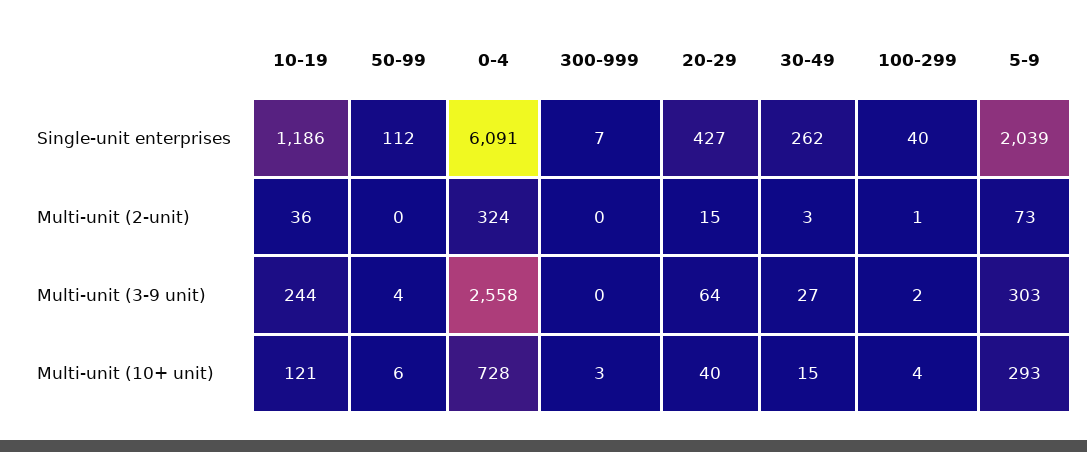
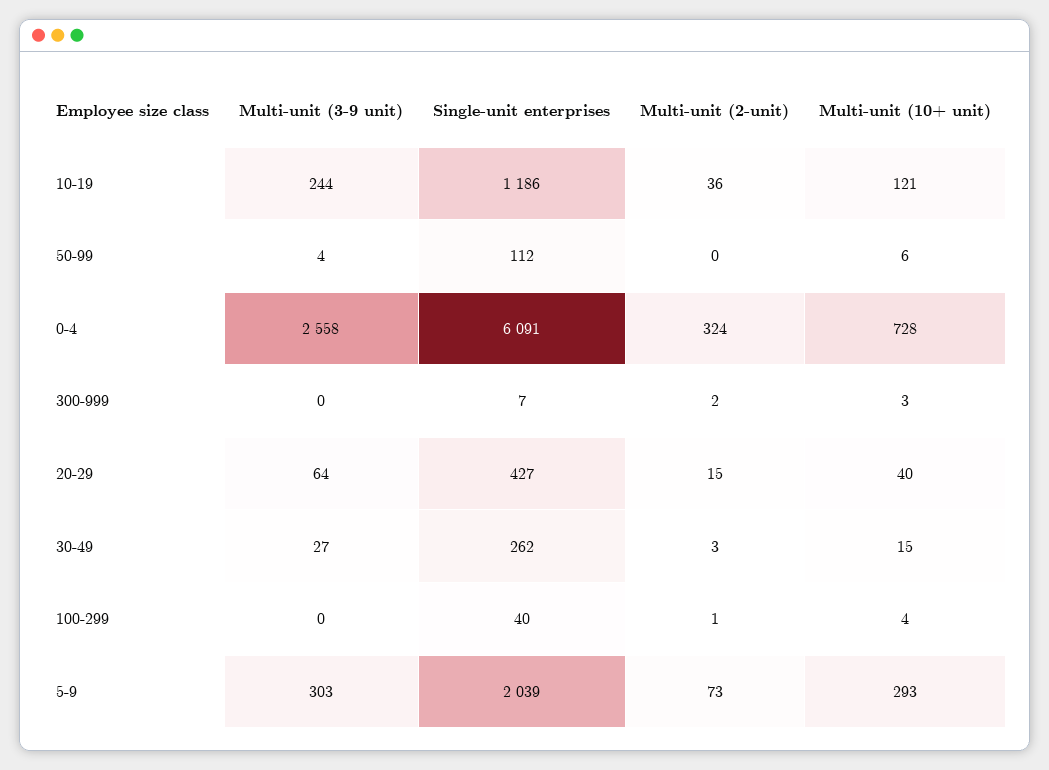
  {
    "10-19": {
      "Single-unit enterprises": 1186,
      "Multi-unit (2-unit)": 36,
      "Multi-unit (3-9 unit)": 244,
      "Multi-unit (10+ unit)": 121
    },
    "50-99": {
      "Single-unit enterprises": 112,
      "Multi-unit (2-unit)": 0,
      "Multi-unit (3-9 unit)": 4,
      "Multi-unit (10+ unit)": 6
    },
    "0-4": {
      "Single-unit enterprises": 6091,
      "Multi-unit (2-unit)": 324,
      "Multi-unit (3-9 unit)": 2558,
      "Multi-unit (10+ unit)": 728
    },
    "300-999": {
      "Single-unit enterprises": 7,
-     "Multi-unit (2-unit)": 0,
+     "Multi-unit (2-unit)": 2,
      "Multi-unit (3-9 unit)": 0,
      "Multi-unit (10+ unit)": 3
    },
    "20-29": {
      "Single-unit enterprises": 427,
      "Multi-unit (2-unit)": 15,
      "Multi-unit (3-9 unit)": 64,
      "Multi-unit (10+ unit)": 40
    },
    "30-49": {
      "Single-unit enterprises": 262,
      "Multi-unit (2-unit)": 3,
      "Multi-unit (3-9 unit)": 27,
      "Multi-unit (10+ unit)": 15
    },
    "100-299": {
      "Single-unit enterprises": 40,
      "Multi-unit (2-unit)": 1,
-     "Multi-unit (3-9 unit)": 2,
+     "Multi-unit (3-9 unit)": 0,
      "Multi-unit (10+ unit)": 4
    },
    "5-9": {
      "Single-unit enterprises": 2039,
      "Multi-unit (2-unit)": 73,
      "Multi-unit (3-9 unit)": 303,
      "Multi-unit (10+ unit)": 293
    }
  }

